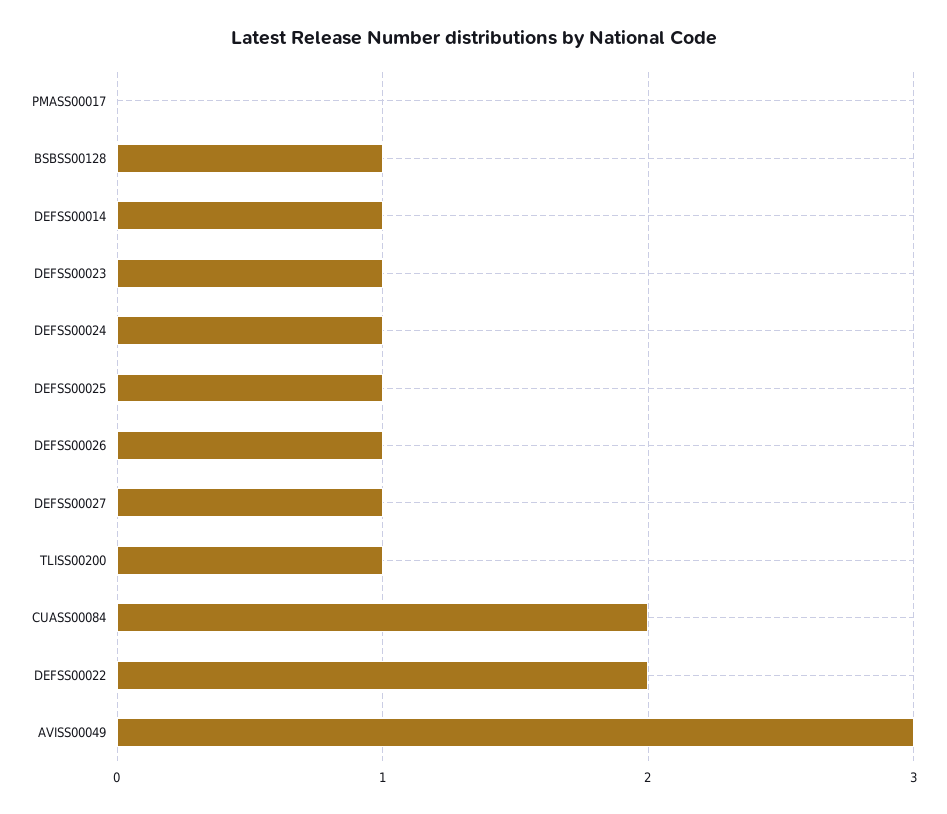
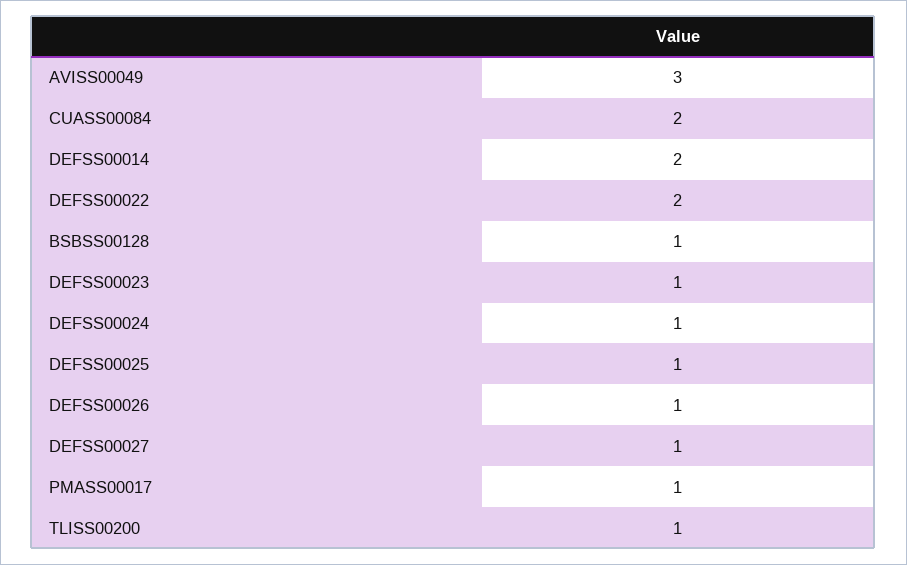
  {
-   "PMASS00017": 0,
+   "PMASS00017": 1,
    "BSBSS00128": 1,
-   "DEFSS00014": 1,
+   "DEFSS00014": 2,
    "DEFSS00023": 1,
    "DEFSS00024": 1,
    "DEFSS00025": 1,
    "DEFSS00026": 1,
    "DEFSS00027": 1,
    "TLISS00200": 1,
    "CUASS00084": 2,
    "DEFSS00022": 2,
    "AVISS00049": 3
  }

